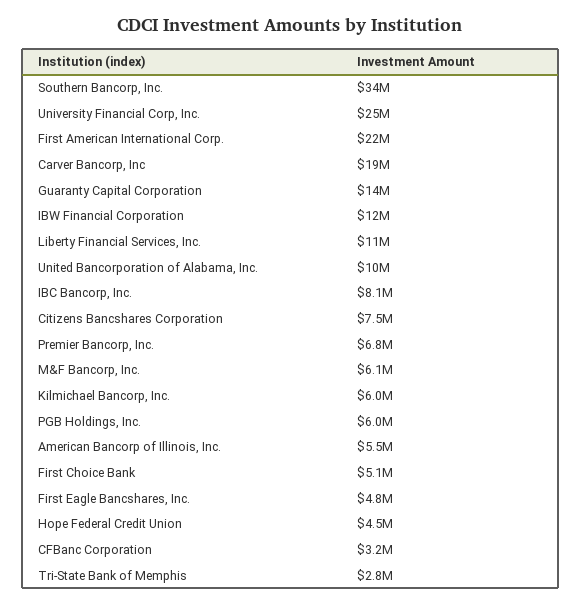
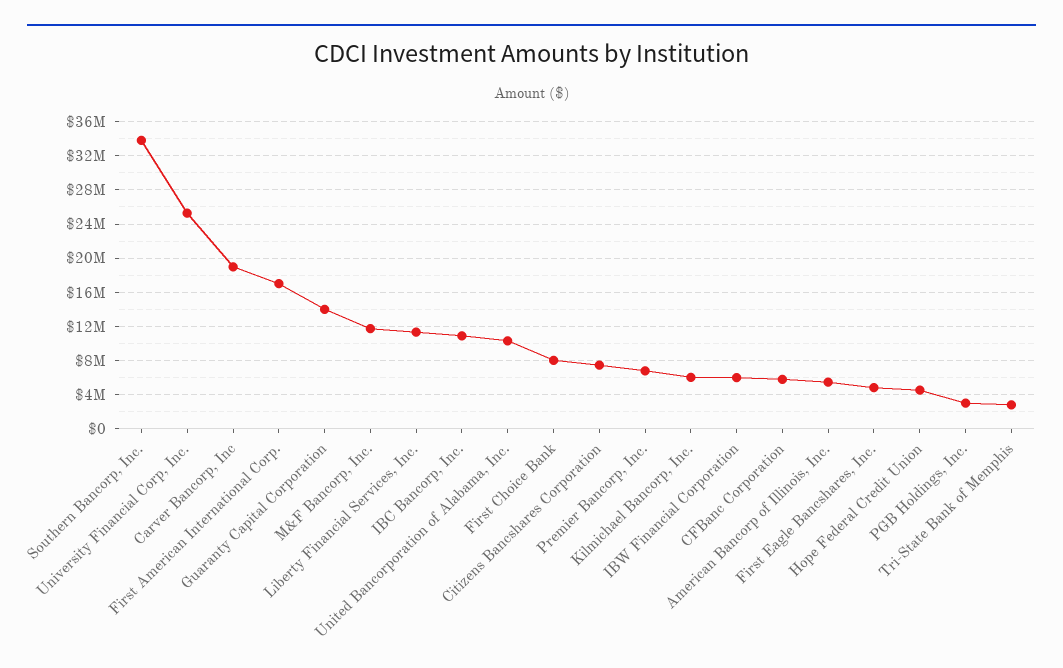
  {
    "Southern Bancorp, Inc.": 34000000,
    "University Financial Corp, Inc.": 25000000,
-   "First American International Corp.": 22000000,
+   "First American International Corp.": 17000000,
    "Carver Bancorp, Inc": 19000000,
    "Guaranty Capital Corporation": 14000000,
-   "IBW Financial Corporation": 12000000,
+   "IBW Financial Corporation": 6000000,
    "Liberty Financial Services, Inc.": 11000000,
    "United Bancorporation of Alabama, Inc.": 10000000,
-   "IBC Bancorp, Inc.": 8100000,
+   "IBC Bancorp, Inc.": 11000000,
    "Citizens Bancshares Corporation": 7500000,
    "Premier Bancorp, Inc.": 6800000,
-   "M&F Bancorp, Inc.": 6100000,
+   "M&F Bancorp, Inc.": 12000000,
    "Kilmichael Bancorp, Inc.": 6000000,
-   "PGB Holdings, Inc.": 6000000,
+   "PGB Holdings, Inc.": 3000000,
    "American Bancorp of Illinois, Inc.": 5500000,
-   "First Choice Bank": 5100000,
+   "First Choice Bank": 8000000,
    "First Eagle Bancshares, Inc.": 4800000,
    "Hope Federal Credit Union": 4500000,
-   "CFBanc Corporation": 3200000,
+   "CFBanc Corporation": 6000000,
    "Tri-State Bank of Memphis": 2800000
  }

